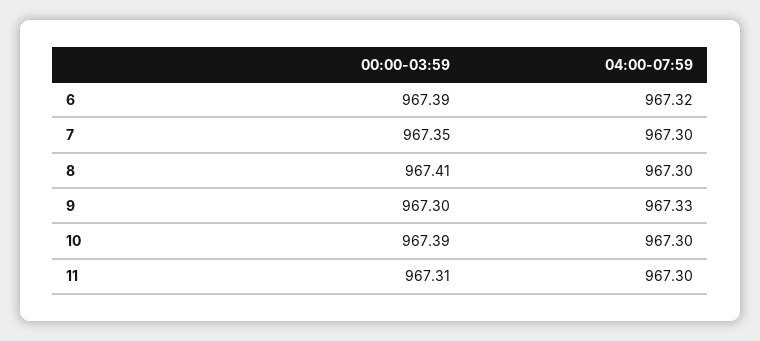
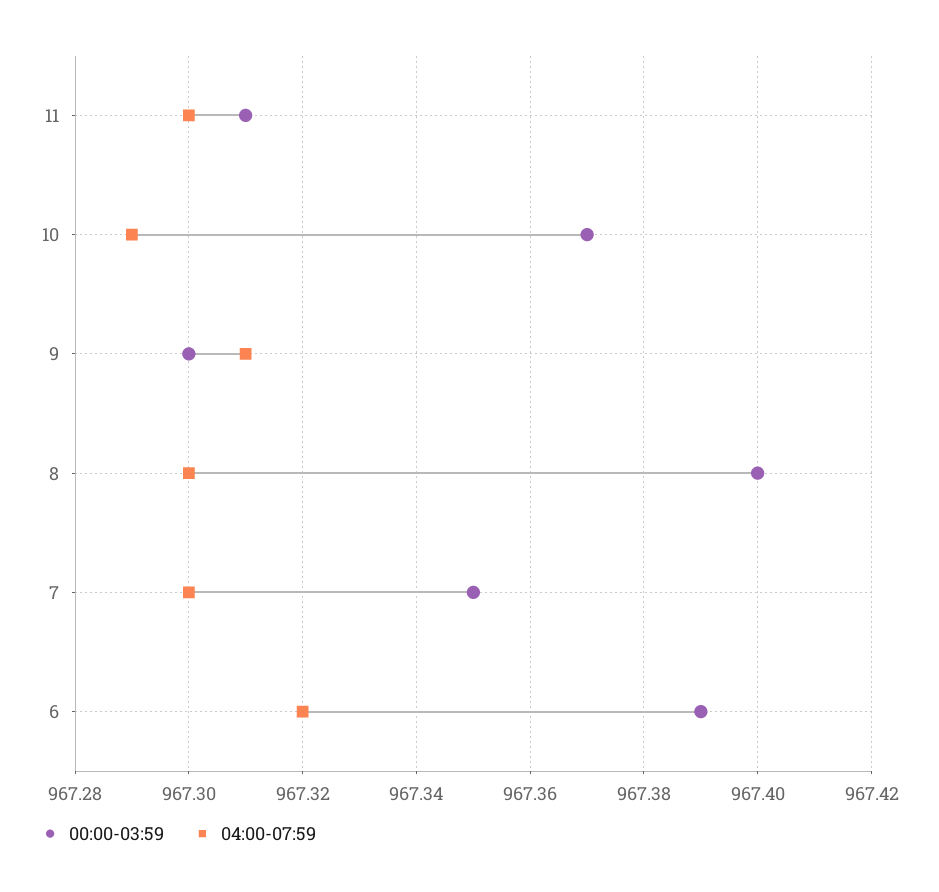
  {
    "00:00-03:59": {
      "6": 967.39,
      "7": 967.35,
-     "8": 967.41,
+     "8": 967.4,
      "9": 967.3,
-     "10": 967.39,
+     "10": 967.37,
      "11": 967.31
    },
    "04:00-07:59": {
      "6": 967.32,
      "7": 967.3,
      "8": 967.3,
-     "9": 967.33,
+     "9": 967.31,
-     "10": 967.3,
+     "10": 967.29,
      "11": 967.3
    }
  }

